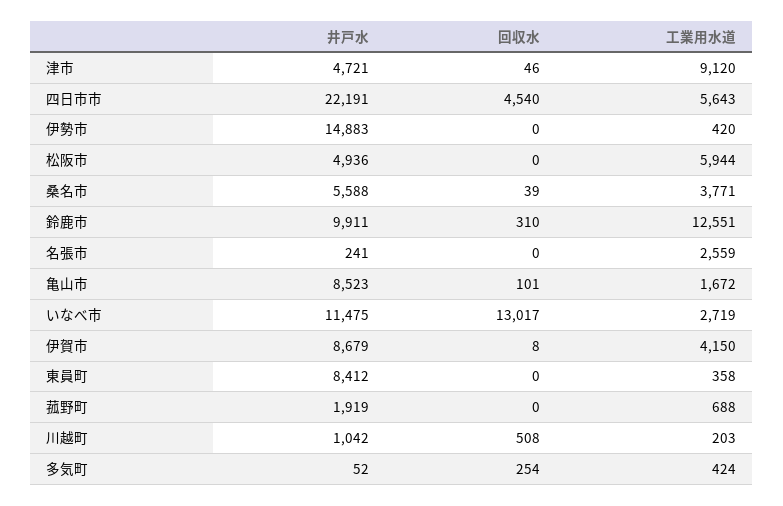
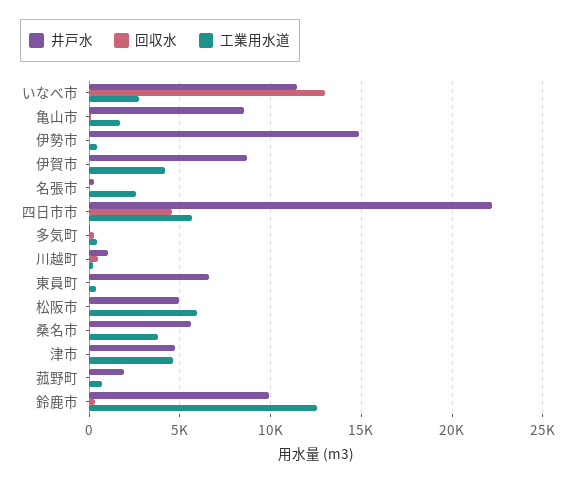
  {
    "井戸水": {
      "津市": 4721,
      "四日市市": 22191,
      "伊勢市": 14883,
      "松阪市": 4936,
      "桑名市": 5588,
      "鈴鹿市": 9911,
      "名張市": 241,
      "亀山市": 8523,
      "いなべ市": 11475,
      "伊賀市": 8679,
-     "東員町": 8412,
+     "東員町": 6500,
      "菰野町": 1919,
      "川越町": 1042,
      "多気町": 52
    },
    "回収水": {
      "津市": 46,
      "四日市市": 4540,
      "伊勢市": 0,
      "松阪市": 0,
      "桑名市": 39,
      "鈴鹿市": 310,
      "名張市": 0,
      "亀山市": 101,
      "いなべ市": 13017,
      "伊賀市": 8,
      "東員町": 0,
      "菰野町": 0,
      "川越町": 508,
      "多気町": 254
    },
    "工業用水道": {
-     "津市": 9120,
+     "津市": 4500,
      "四日市市": 5643,
      "伊勢市": 420,
      "松阪市": 5944,
      "桑名市": 3771,
      "鈴鹿市": 12551,
      "名張市": 2559,
      "亀山市": 1672,
      "いなべ市": 2719,
      "伊賀市": 4150,
      "東員町": 358,
      "菰野町": 688,
      "川越町": 203,
      "多気町": 424
    }
  }

